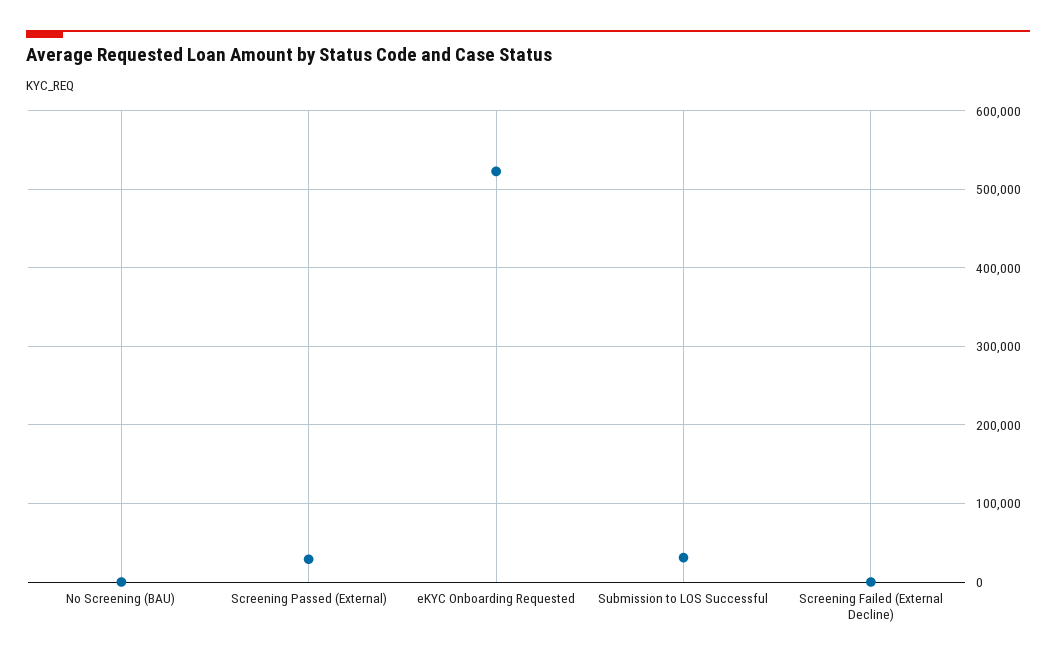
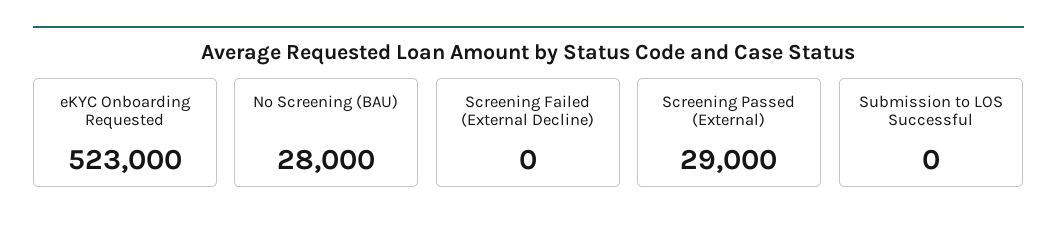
  {
-   "No Screening (BAU)": 0,
+   "No Screening (BAU)": 28000,
    "Screening Passed (External)": 29000,
    "eKYC Onboarding Requested": 523000,
-   "Submission to LOS Successful": 30000,
+   "Submission to LOS Successful": 0,
    "Screening Failed (External Decline)": 0
  }

